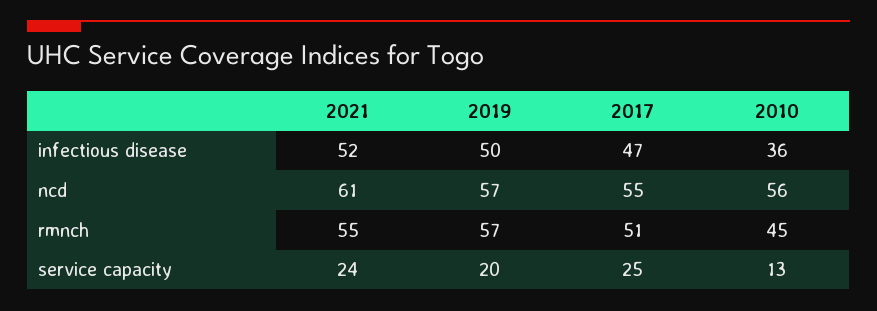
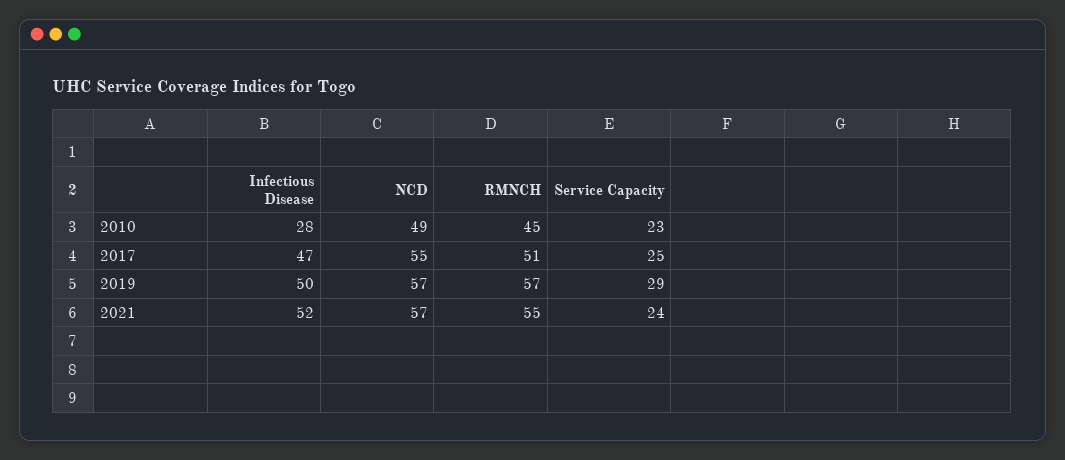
  {
    "2021": {
      "infectious disease": 52,
-     "ncd": 61,
+     "ncd": 57,
      "rmnch": 55,
      "service capacity": 24
    },
    "2019": {
      "infectious disease": 50,
      "ncd": 57,
      "rmnch": 57,
-     "service capacity": 20
+     "service capacity": 29
    },
    "2017": {
      "infectious disease": 47,
      "ncd": 55,
      "rmnch": 51,
      "service capacity": 25
    },
    "2010": {
-     "infectious disease": 36,
+     "infectious disease": 28,
-     "ncd": 56,
+     "ncd": 49,
      "rmnch": 45,
-     "service capacity": 13
+     "service capacity": 23
    }
  }

